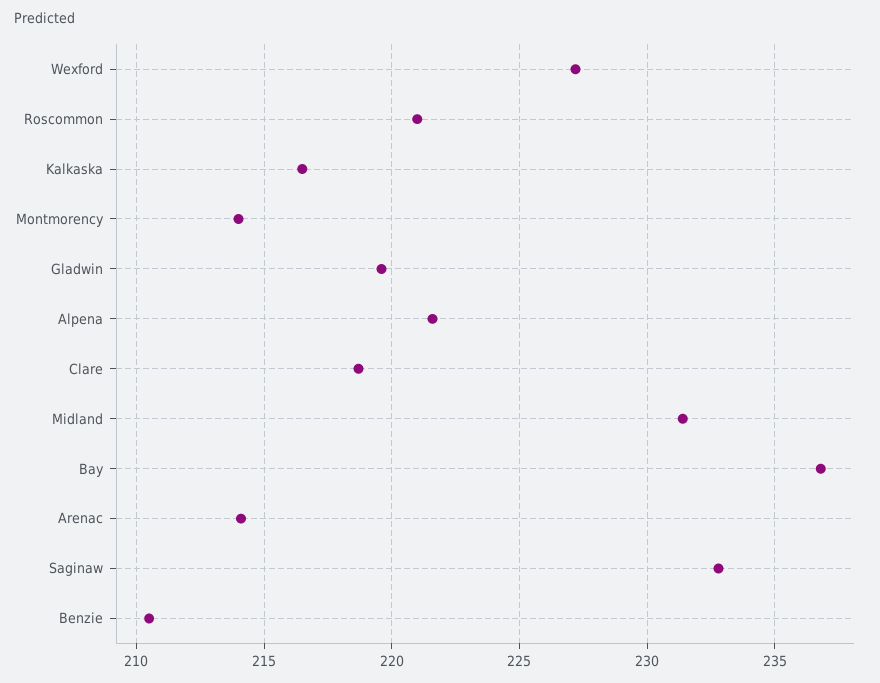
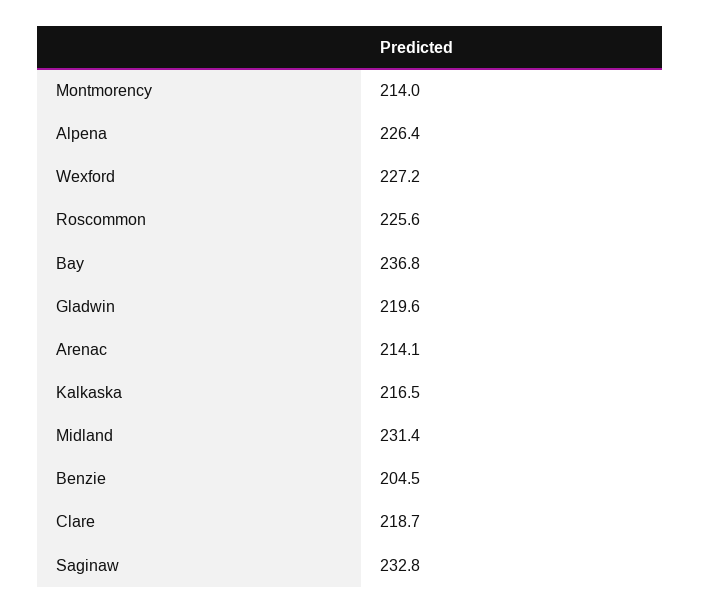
  {
    "Wexford": 227.2,
-   "Roscommon": 221,
+   "Roscommon": 225.6,
    "Kalkaska": 216.5,
    "Montmorency": 214,
    "Gladwin": 219.6,
-   "Alpena": 221.5,
+   "Alpena": 226.4,
    "Clare": 218.7,
    "Midland": 231.4,
    "Bay": 236.8,
    "Arenac": 214.1,
    "Saginaw": 232.8,
-   "Benzie": 210.5
+   "Benzie": 204.5
  }

